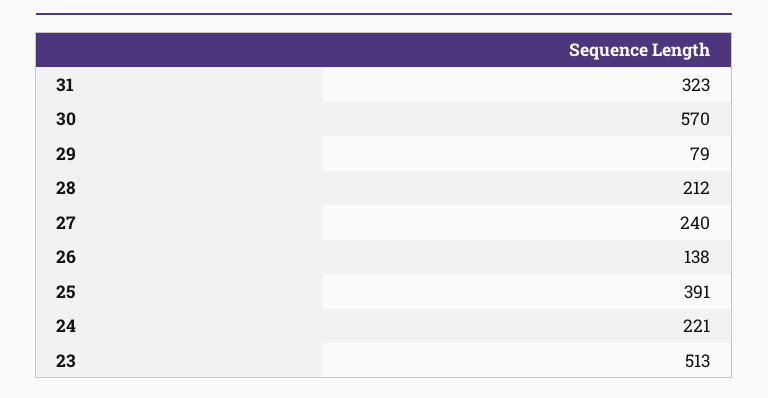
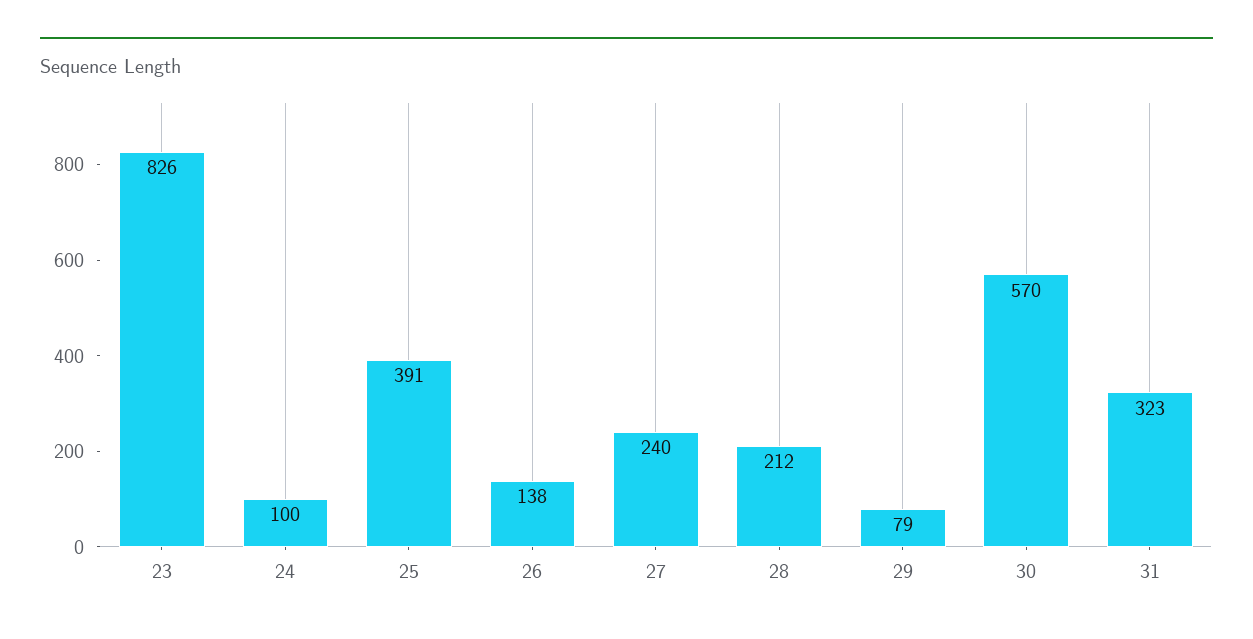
  {
    "31": 323,
    "30": 570,
    "29": 79,
    "28": 212,
    "27": 240,
    "26": 138,
    "25": 391,
-   "24": 221,
+   "24": 100,
-   "23": 513
+   "23": 826
  }

